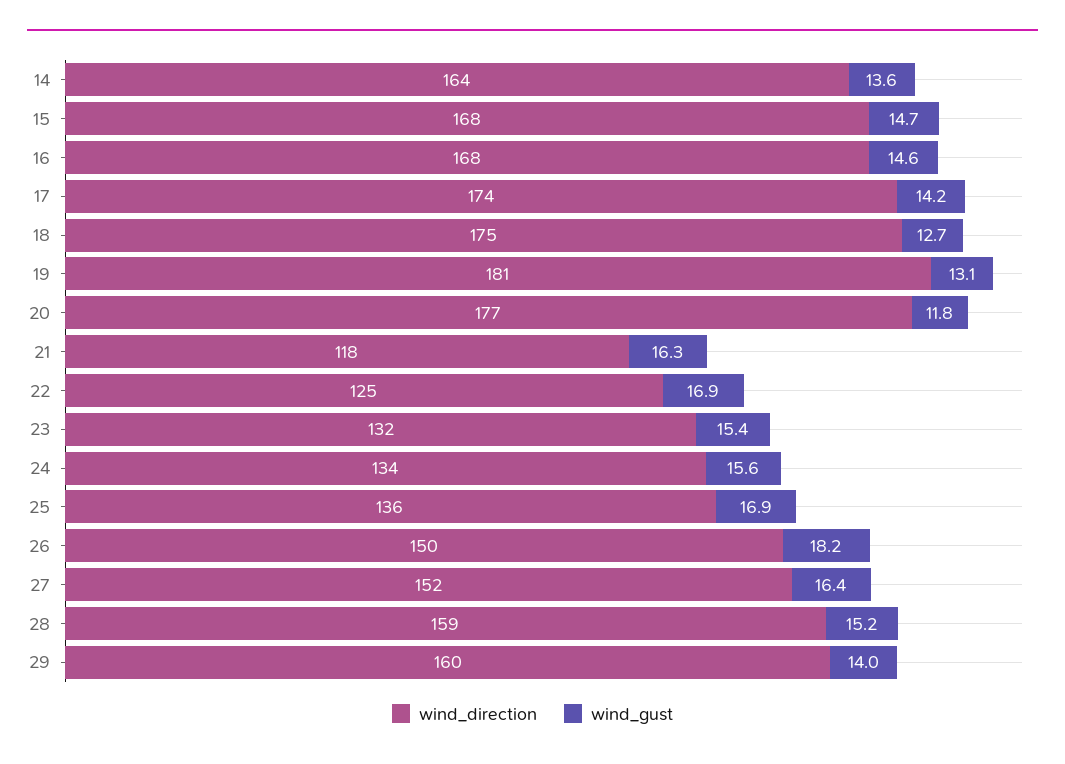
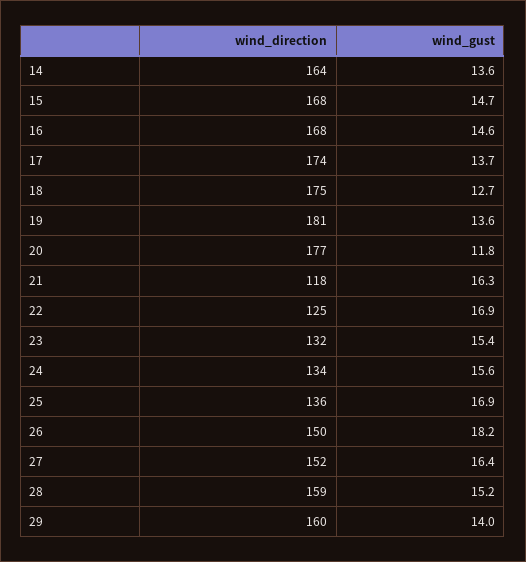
  {
    "wind_direction": {
      "14": 164,
      "15": 168,
      "16": 168,
      "17": 174,
      "18": 175,
      "19": 181,
      "20": 177,
      "21": 118,
      "22": 125,
      "23": 132,
      "24": 134,
      "25": 136,
      "26": 150,
      "27": 152,
      "28": 159,
      "29": 160
    },
    "wind_gust": {
      "14": 13.6,
      "15": 14.7,
      "16": 14.6,
-     "17": 14.2,
+     "17": 13.7,
      "18": 12.7,
-     "19": 13.1,
+     "19": 13.6,
      "20": 11.8,
      "21": 16.3,
      "22": 16.9,
      "23": 15.4,
      "24": 15.6,
      "25": 16.9,
      "26": 18.2,
      "27": 16.4,
      "28": 15.2,
      "29": 14
    }
  }

